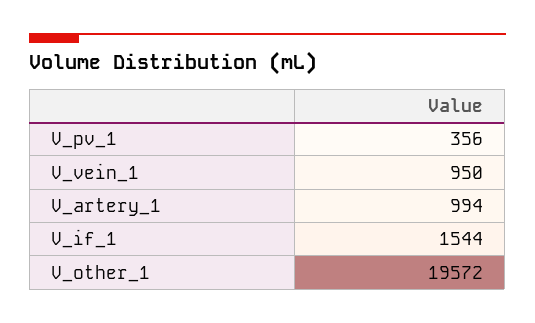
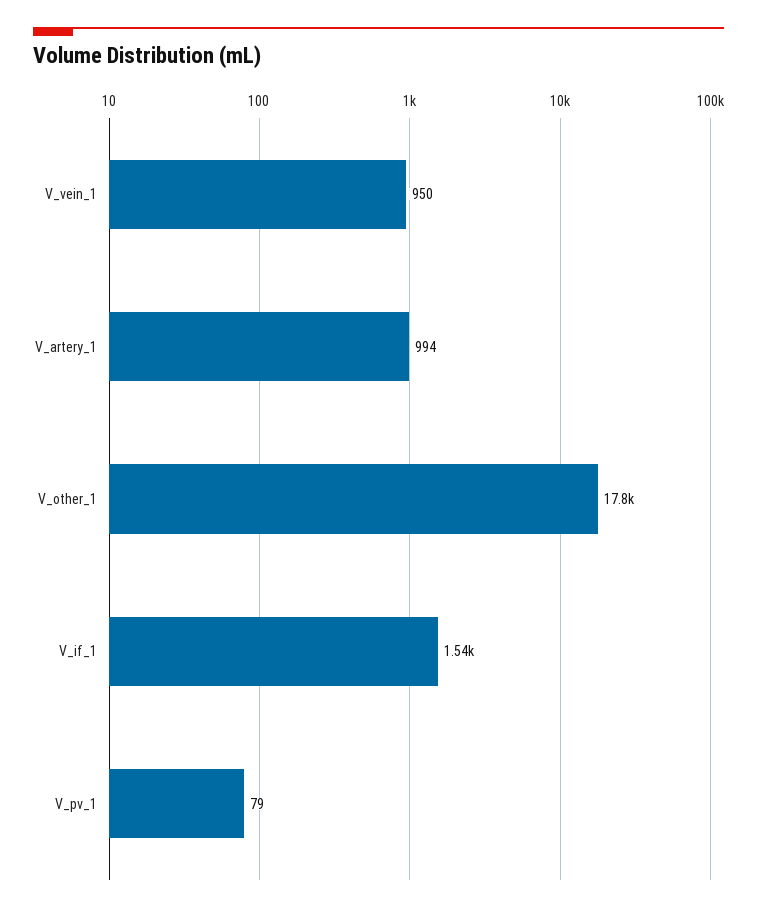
  {
-   "V_pv_1": 356,
+   "V_pv_1": 79,
    "V_vein_1": 950,
    "V_artery_1": 994,
    "V_if_1": 1544,
-   "V_other_1": 19572
+   "V_other_1": 17800
  }

